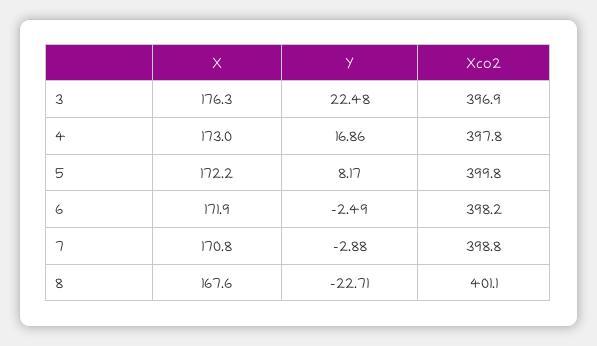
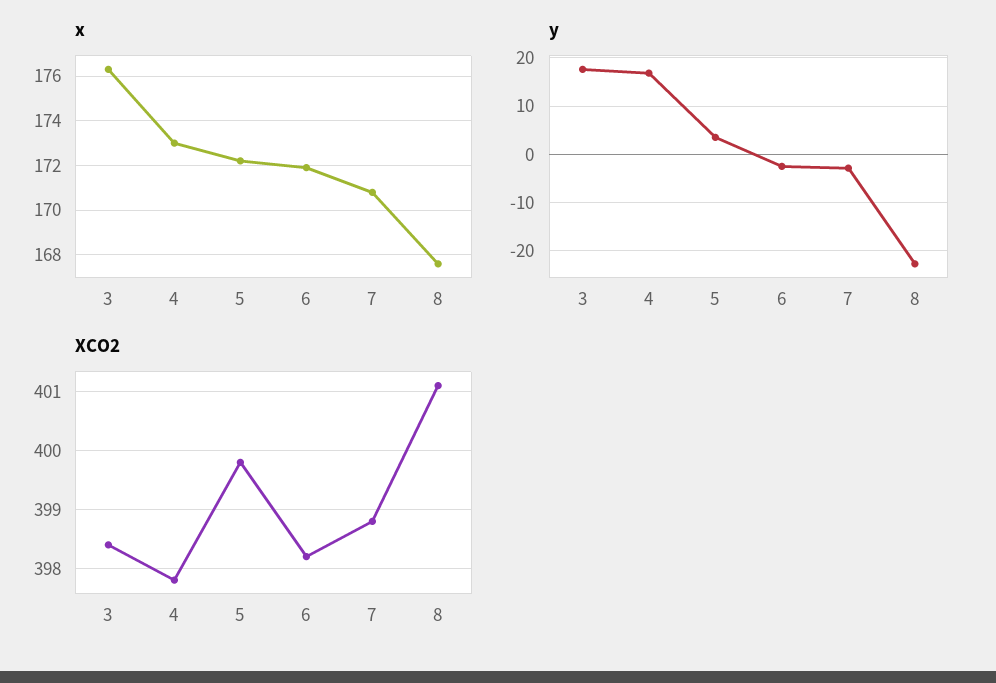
  {
    "X": {
      "3": 176.3,
      "4": 173,
      "5": 172.2,
      "6": 171.9,
      "7": 170.8,
      "8": 167.6
    },
    "Y": {
-     "3": 22.48,
+     "3": 18,
      "4": 16.86,
-     "5": 8.17,
+     "5": 4,
      "6": -2.49,
      "7": -2.88,
      "8": -22.71
    },
    "Xco2": {
-     "3": 396.9,
+     "3": 398.5,
      "4": 397.8,
      "5": 399.8,
      "6": 398.2,
      "7": 398.8,
      "8": 401.1
    }
  }

